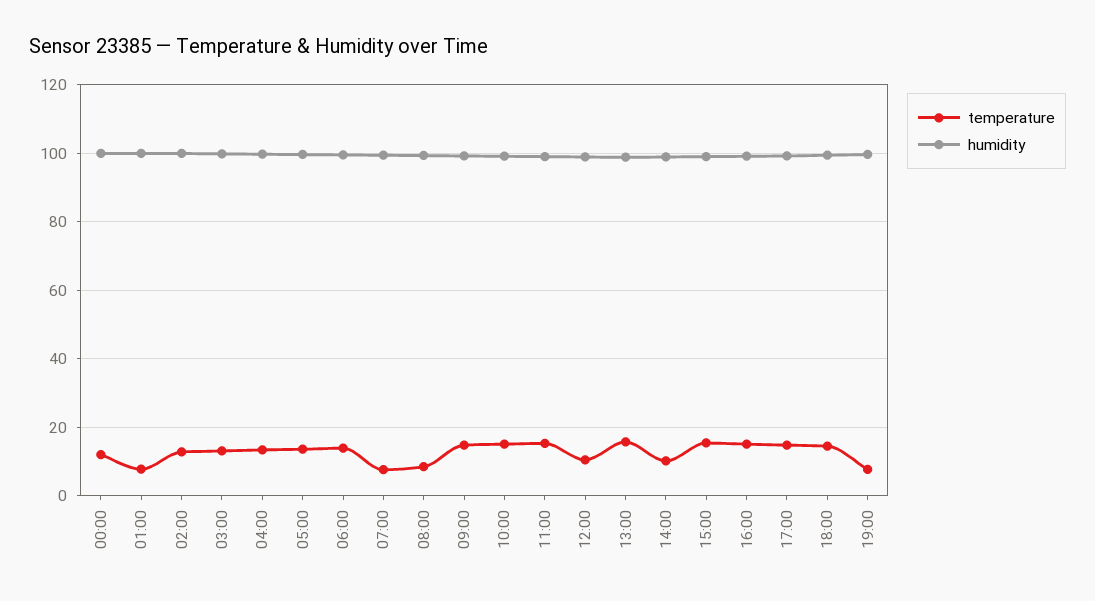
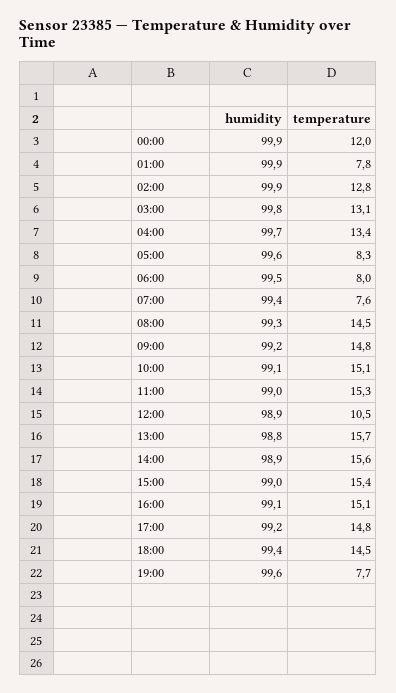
  {
    "temperature": {
      "00:00": 12,
      "01:00": 7.8,
      "02:00": 12.8,
      "03:00": 13.1,
      "04:00": 13.4,
-     "05:00": 14,
+     "05:00": 8.3,
-     "06:00": 14,
+     "06:00": 8,
      "07:00": 7.6,
-     "08:00": 8,
+     "08:00": 14.5,
      "09:00": 14.8,
      "10:00": 15.1,
      "11:00": 15.3,
      "12:00": 10.5,
      "13:00": 15.7,
-     "14:00": 10,
+     "14:00": 15.6,
      "15:00": 15.4,
      "16:00": 15.1,
      "17:00": 14.8,
      "18:00": 14.5,
      "19:00": 7.7
    },
    "humidity": {
      "00:00": 99.9,
      "01:00": 99.9,
      "02:00": 99.9,
      "03:00": 99.8,
      "04:00": 99.7,
      "05:00": 99.6,
      "06:00": 99.5,
      "07:00": 99.4,
      "08:00": 99.3,
      "09:00": 99.2,
      "10:00": 99.1,
      "11:00": 99,
      "12:00": 98.9,
      "13:00": 98.8,
      "14:00": 98.9,
      "15:00": 99,
      "16:00": 99.1,
      "17:00": 99.2,
      "18:00": 99.4,
      "19:00": 99.6
    }
  }

